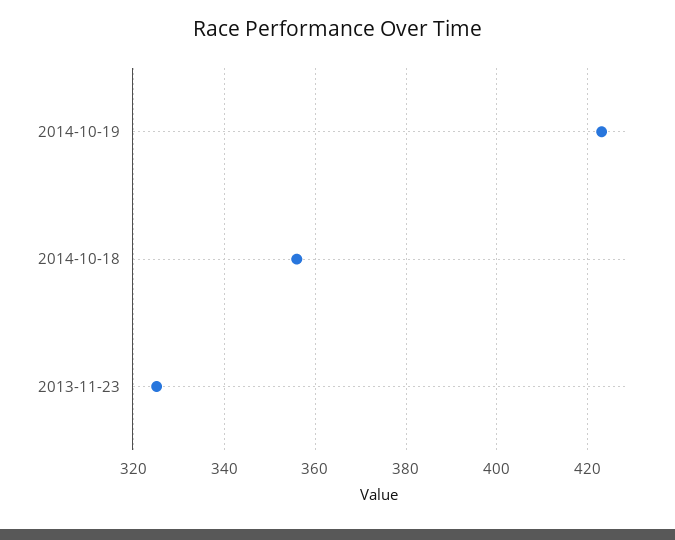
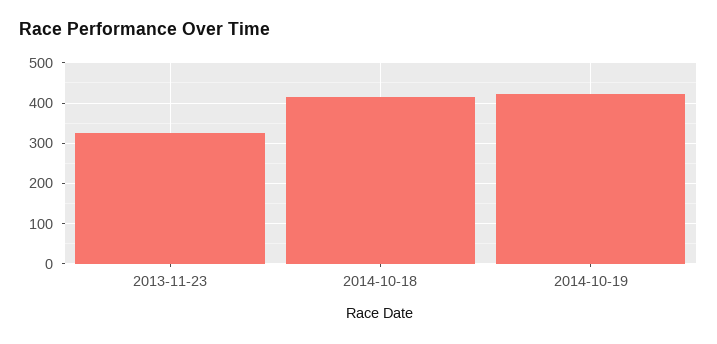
  {
    "2014-10-19": 424,
-   "2014-10-18": 356,
+   "2014-10-18": 420,
    "2013-11-23": 326
  }

